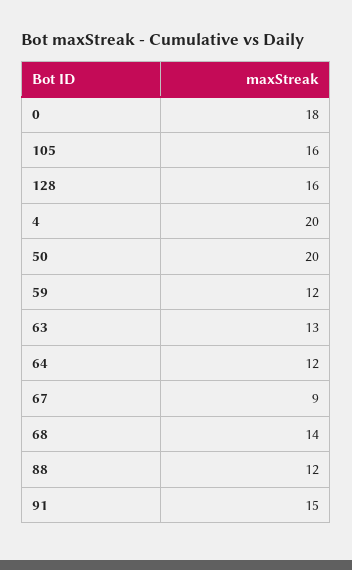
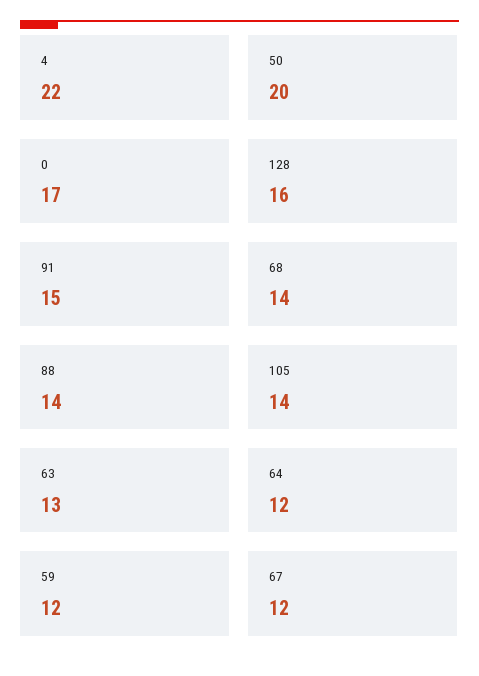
  {
-   "0": 18,
+   "0": 17,
-   "105": 16,
+   "105": 14,
    "128": 16,
-   "4": 20,
+   "4": 22,
    "50": 20,
    "59": 12,
    "63": 13,
    "64": 12,
-   "67": 9,
+   "67": 12,
    "68": 14,
-   "88": 12,
+   "88": 14,
    "91": 15
  }

